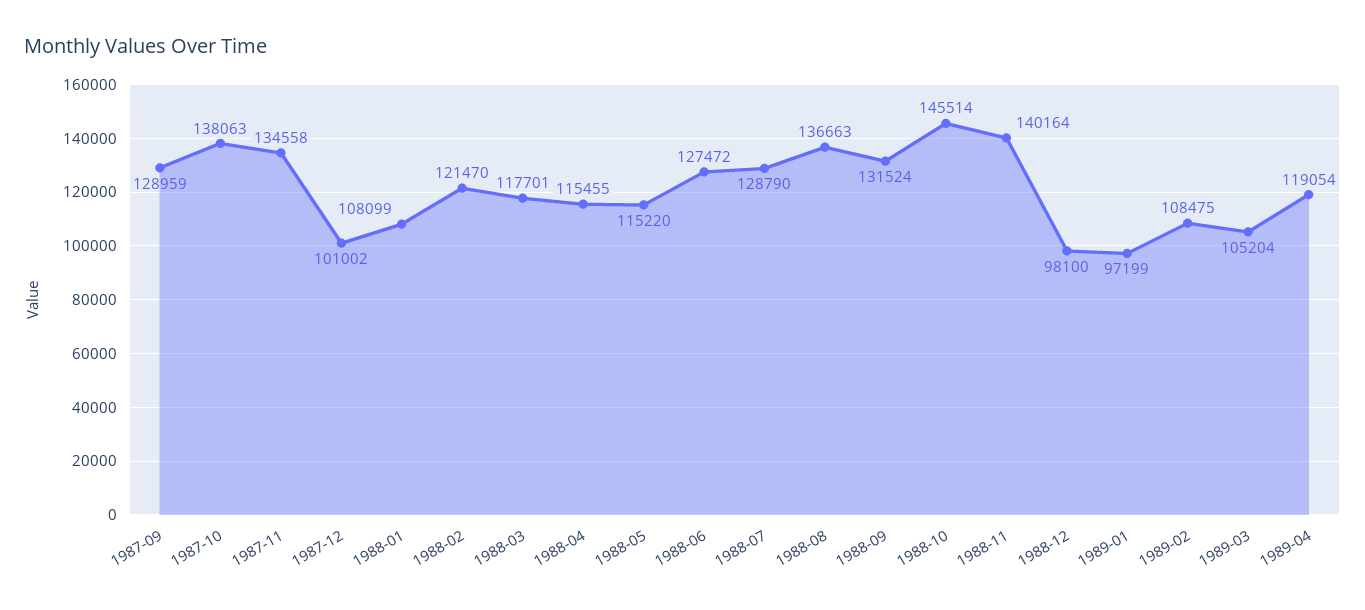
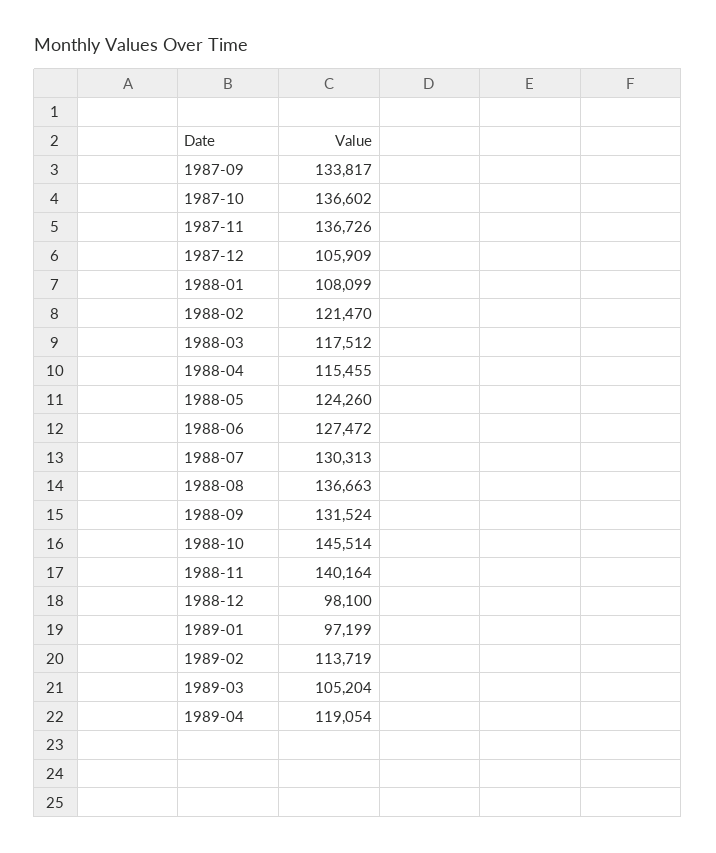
  {
-   "1987-09": 128959,
+   "1987-09": 133817,
-   "1987-10": 138063,
+   "1987-10": 136602,
-   "1987-11": 134558,
+   "1987-11": 136726,
-   "1987-12": 101002,
+   "1987-12": 105909,
    "1988-01": 108099,
    "1988-02": 121470,
-   "1988-03": 117701,
+   "1988-03": 117512,
    "1988-04": 115455,
-   "1988-05": 115220,
+   "1988-05": 124260,
    "1988-06": 127472,
-   "1988-07": 128790,
+   "1988-07": 130313,
    "1988-08": 136663,
    "1988-09": 131524,
    "1988-10": 145514,
    "1988-11": 140164,
    "1988-12": 98100,
    "1989-01": 97199,
-   "1989-02": 108475,
+   "1989-02": 113719,
    "1989-03": 105204,
    "1989-04": 119054
  }

